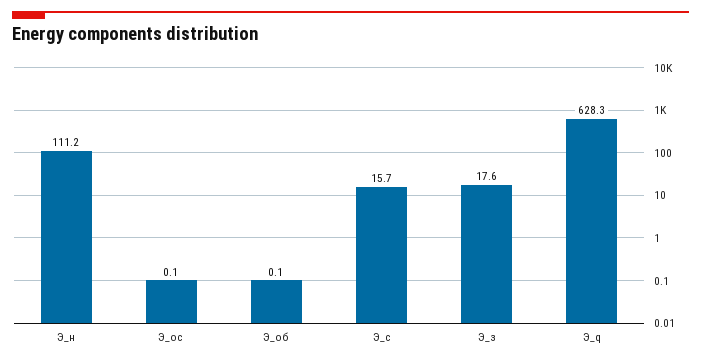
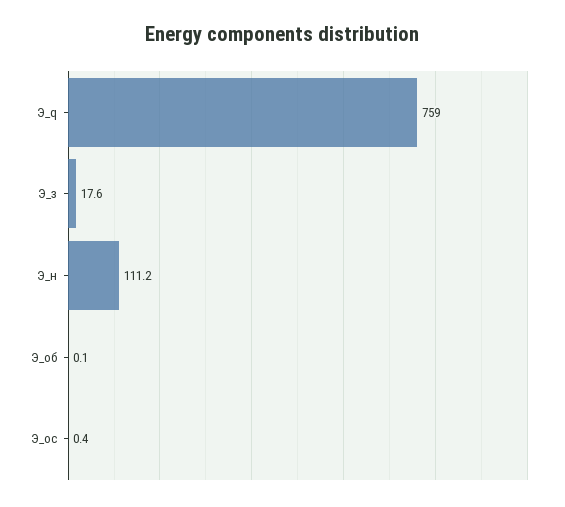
  {
    "Э_н": 111.2,
-   "Э_ос": 0.1,
+   "Э_ос": 0.4,
    "Э_об": 0.1,
-   "Э_с": 15.7,
    "Э_з": 17.6,
-   "Э_q": 628.3
+   "Э_q": 759
  }

